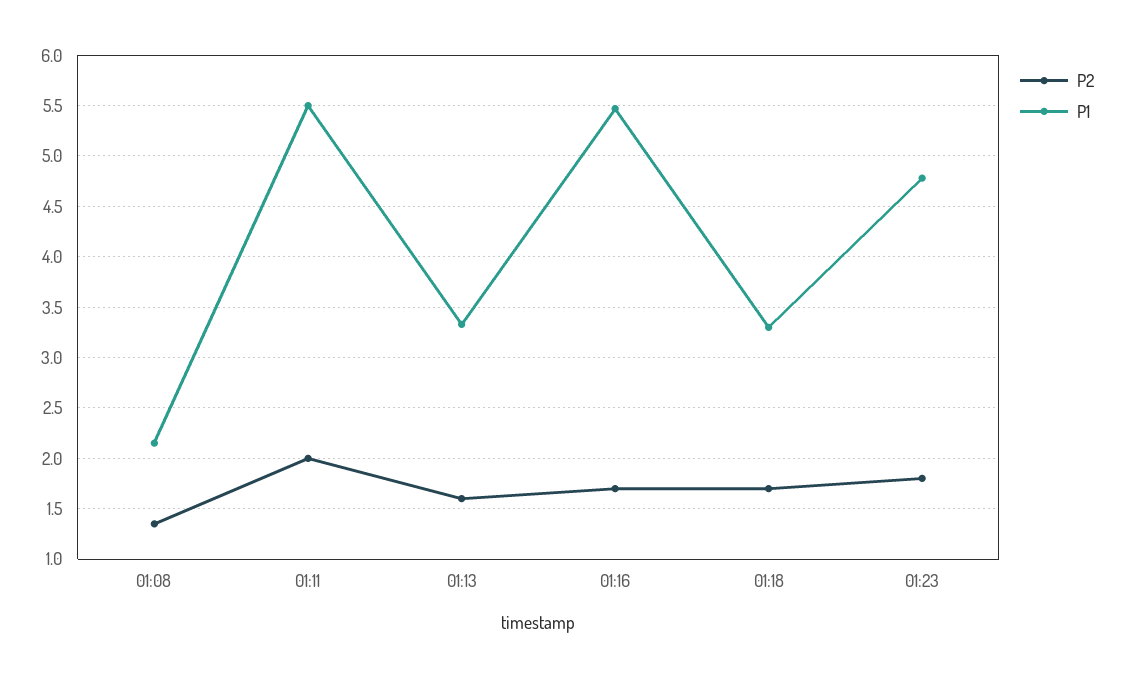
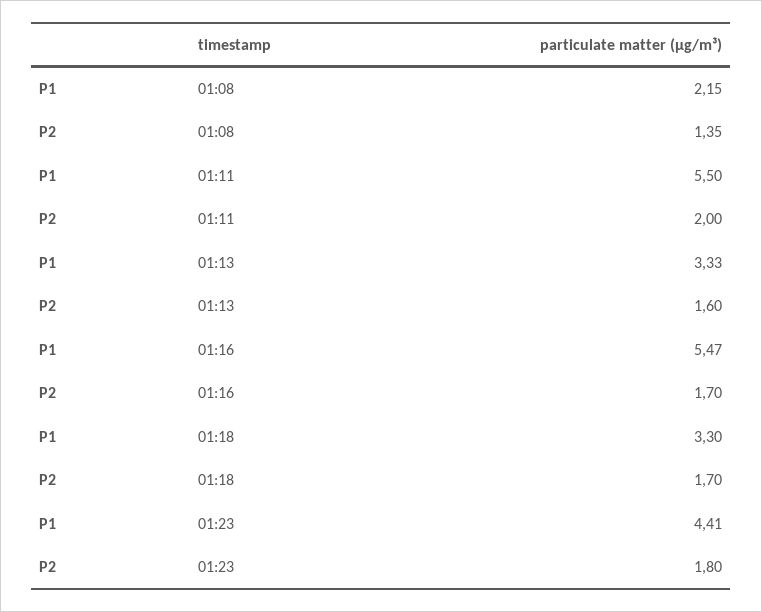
  {
    "P2": {
      "01:08": 1.35,
      "01:11": 2,
      "01:13": 1.6,
      "01:16": 1.7,
      "01:18": 1.7,
      "01:23": 1.8
    },
    "P1": {
      "01:08": 2.15,
      "01:11": 5.5,
      "01:13": 3.33,
      "01:16": 5.47,
      "01:18": 3.3,
-     "01:23": 4.8
+     "01:23": 4.41
    }
  }

